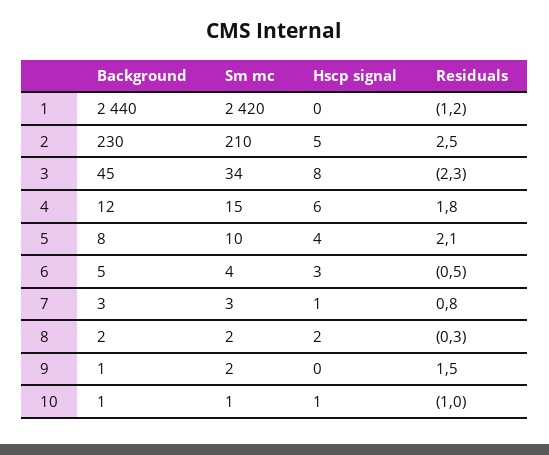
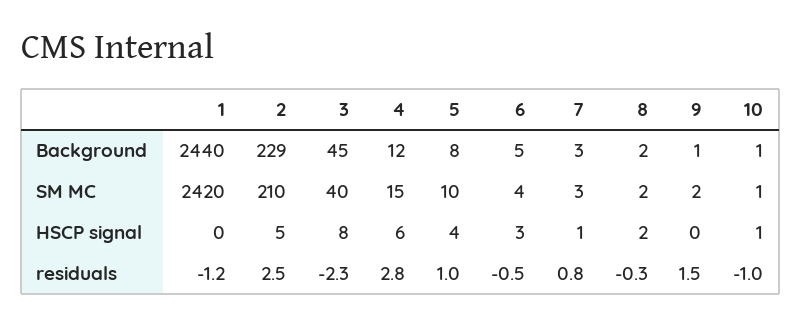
  {
    "Background": {
      "1": 2440,
-     "2": 230,
+     "2": 229,
      "3": 45,
      "4": 12,
      "5": 8,
      "6": 5,
      "7": 3,
      "8": 2,
      "9": 1,
      "10": 1
    },
    "Sm mc": {
      "1": 2420,
      "2": 210,
-     "3": 34,
+     "3": 40,
      "4": 15,
      "5": 10,
      "6": 4,
      "7": 3,
      "8": 2,
      "9": 2,
      "10": 1
    },
    "Hscp signal": {
      "1": 0,
      "2": 5,
      "3": 8,
      "4": 6,
      "5": 4,
      "6": 3,
      "7": 1,
      "8": 2,
      "9": 0,
      "10": 1
    },
    "Residuals": {
      "1": -1.2,
      "2": 2.5,
      "3": -2.3,
-     "4": 1.8,
+     "4": 2.8,
-     "5": 2.1,
+     "5": 1,
      "6": -0.5,
      "7": 0.8,
      "8": -0.3,
      "9": 1.5,
      "10": -1
    }
  }

